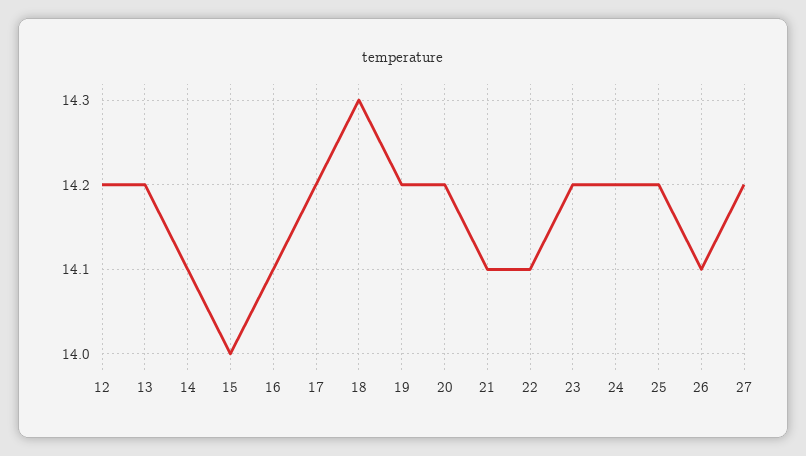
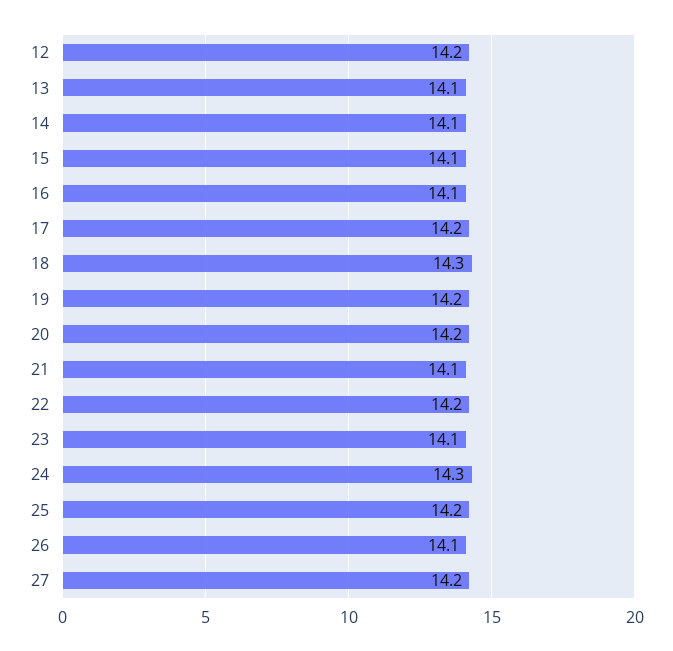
  {
    "12": 14.2,
-   "13": 14.2,
+   "13": 14.1,
    "14": 14.1,
-   "15": 14,
+   "15": 14.1,
    "16": 14.1,
    "17": 14.2,
    "18": 14.3,
    "19": 14.2,
    "20": 14.2,
    "21": 14.1,
-   "22": 14.1,
+   "22": 14.2,
-   "23": 14.2,
+   "23": 14.1,
-   "24": 14.2,
+   "24": 14.3,
    "25": 14.2,
    "26": 14.1,
    "27": 14.2
  }

